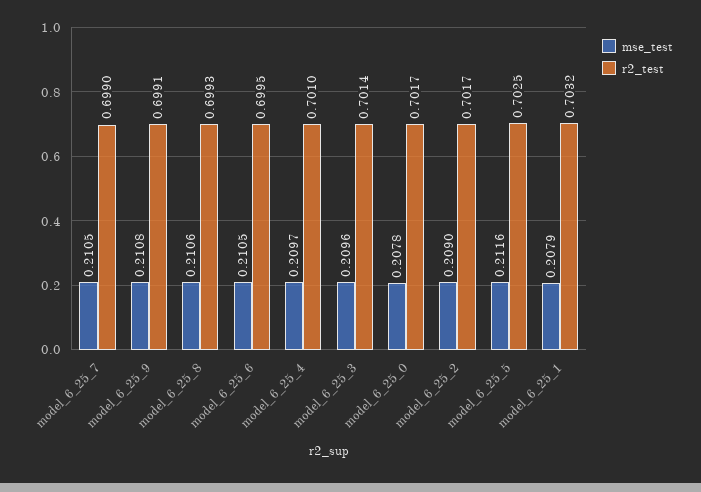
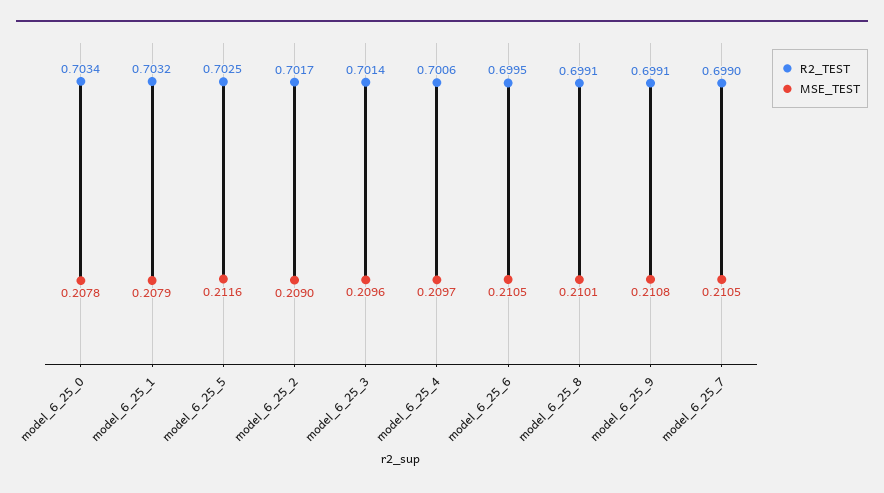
  {
    "mse_test": {
      "model_6_25_7": 0.2105,
      "model_6_25_9": 0.2108,
-     "model_6_25_8": 0.2106,
+     "model_6_25_8": 0.2101,
      "model_6_25_6": 0.2105,
      "model_6_25_4": 0.2097,
      "model_6_25_3": 0.2096,
      "model_6_25_0": 0.2078,
      "model_6_25_2": 0.209,
      "model_6_25_5": 0.2116,
      "model_6_25_1": 0.2079
    },
    "r2_test": {
      "model_6_25_7": 0.699,
      "model_6_25_9": 0.6991,
-     "model_6_25_8": 0.6993,
+     "model_6_25_8": 0.6991,
      "model_6_25_6": 0.6995,
-     "model_6_25_4": 0.701,
+     "model_6_25_4": 0.7006,
      "model_6_25_3": 0.7014,
-     "model_6_25_0": 0.7017,
+     "model_6_25_0": 0.7034,
      "model_6_25_2": 0.7017,
      "model_6_25_5": 0.7025,
      "model_6_25_1": 0.7032
    }
  }

